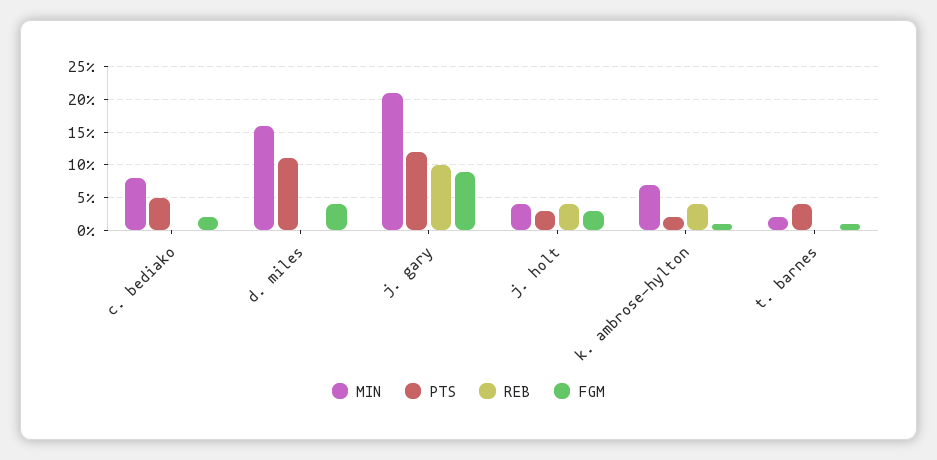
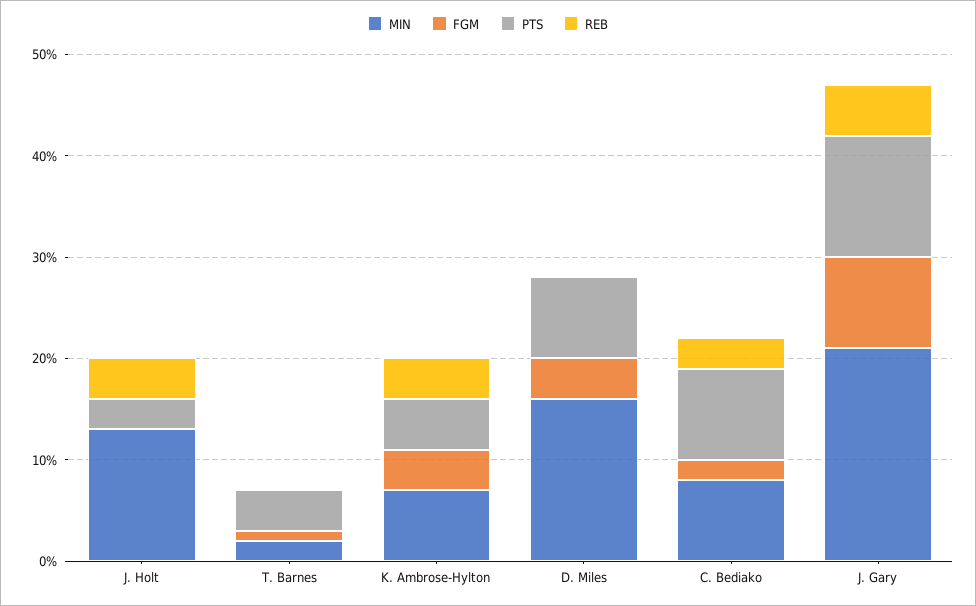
  {
    "MIN": {
      "c. bediako": 8,
      "d. miles": 16,
      "j. gary": 21,
-     "j. holt": 4,
+     "j. holt": 13,
      "k. ambrose-hylton": 7,
      "t. barnes": 2
    },
    "PTS": {
-     "c. bediako": 5,
+     "c. bediako": 9,
-     "d. miles": 11,
+     "d. miles": 8,
      "j. gary": 12,
      "j. holt": 3,
-     "k. ambrose-hylton": 2,
+     "k. ambrose-hylton": 5,
      "t. barnes": 4
    },
    "REB": {
-     "c. bediako": 0,
+     "c. bediako": 3,
      "d. miles": 0,
-     "j. gary": 10,
+     "j. gary": 5,
      "j. holt": 4,
      "k. ambrose-hylton": 4,
      "t. barnes": 0
    },
    "FGM": {
      "c. bediako": 2,
      "d. miles": 4,
      "j. gary": 9,
-     "j. holt": 3,
+     "j. holt": 0,
-     "k. ambrose-hylton": 1,
+     "k. ambrose-hylton": 4,
      "t. barnes": 1
    }
  }

